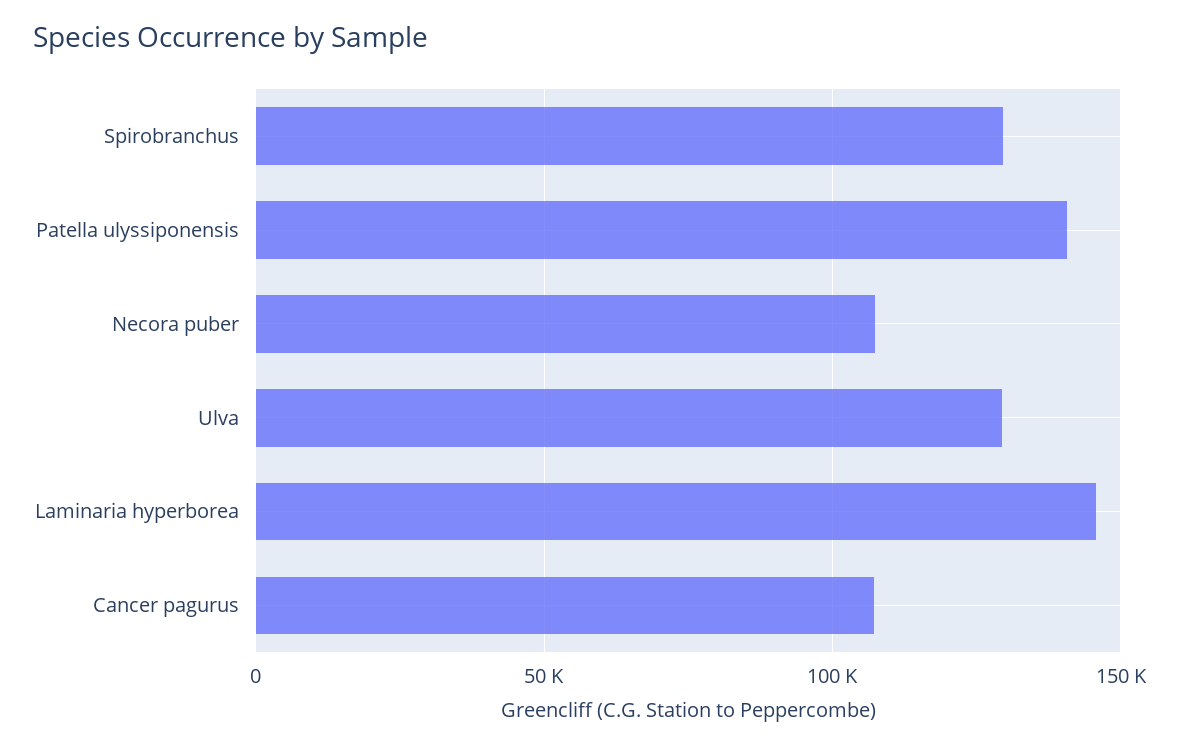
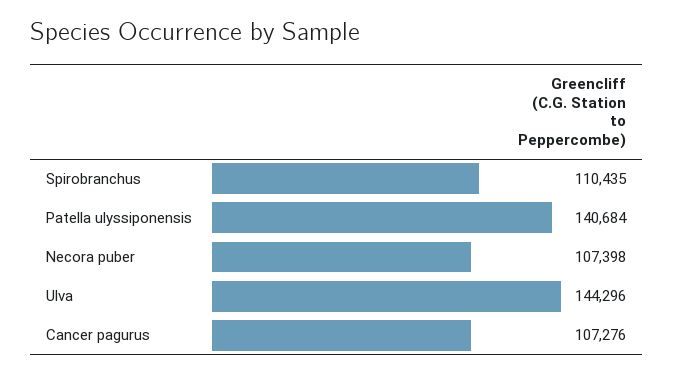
  {
-   "Spirobranchus": 130000,
+   "Spirobranchus": 110435,
    "Patella ulyssiponensis": 140684,
    "Necora puber": 107398,
-   "Ulva": 130000,
+   "Ulva": 144296,
-   "Laminaria hyperborea": 145000,
    "Cancer pagurus": 107276
  }

